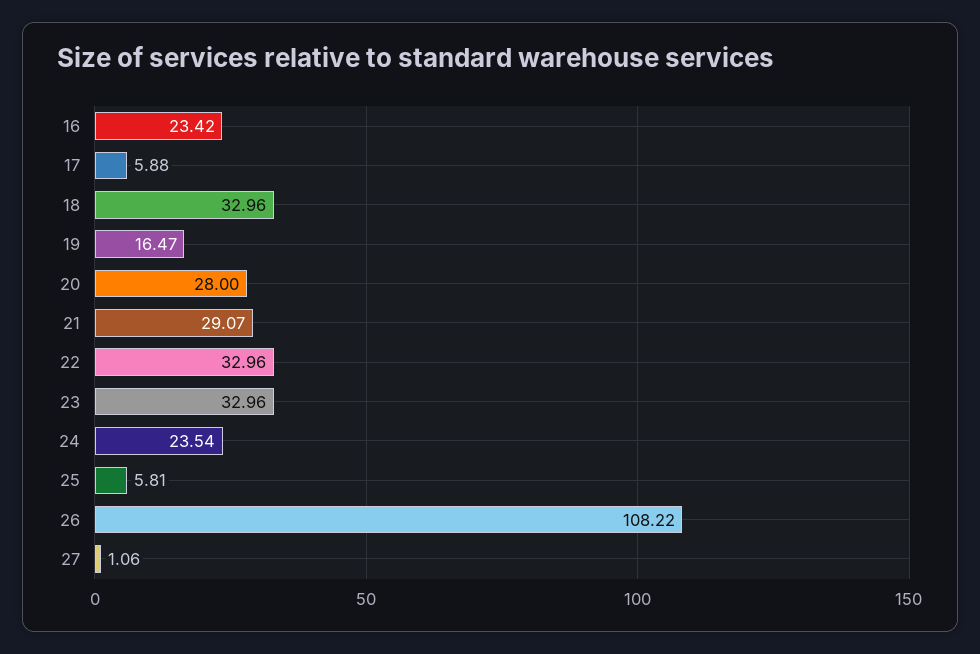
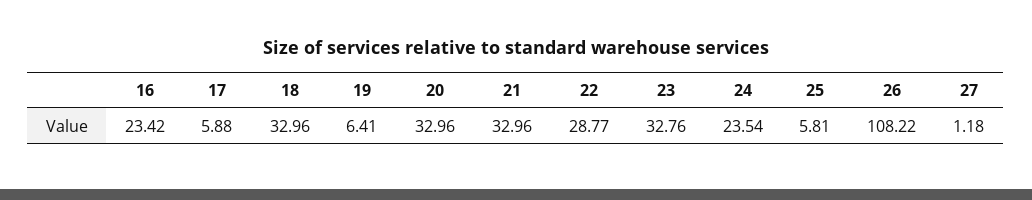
  {
    "16": 23.42,
    "17": 5.88,
    "18": 32.96,
-   "19": 16.47,
+   "19": 6.41,
-   "20": 28,
+   "20": 32.96,
-   "21": 29.07,
+   "21": 32.96,
-   "22": 32.96,
+   "22": 28.77,
-   "23": 32.96,
+   "23": 32.76,
    "24": 23.54,
    "25": 5.81,
    "26": 108.22,
-   "27": 1.06
+   "27": 1.18
  }

